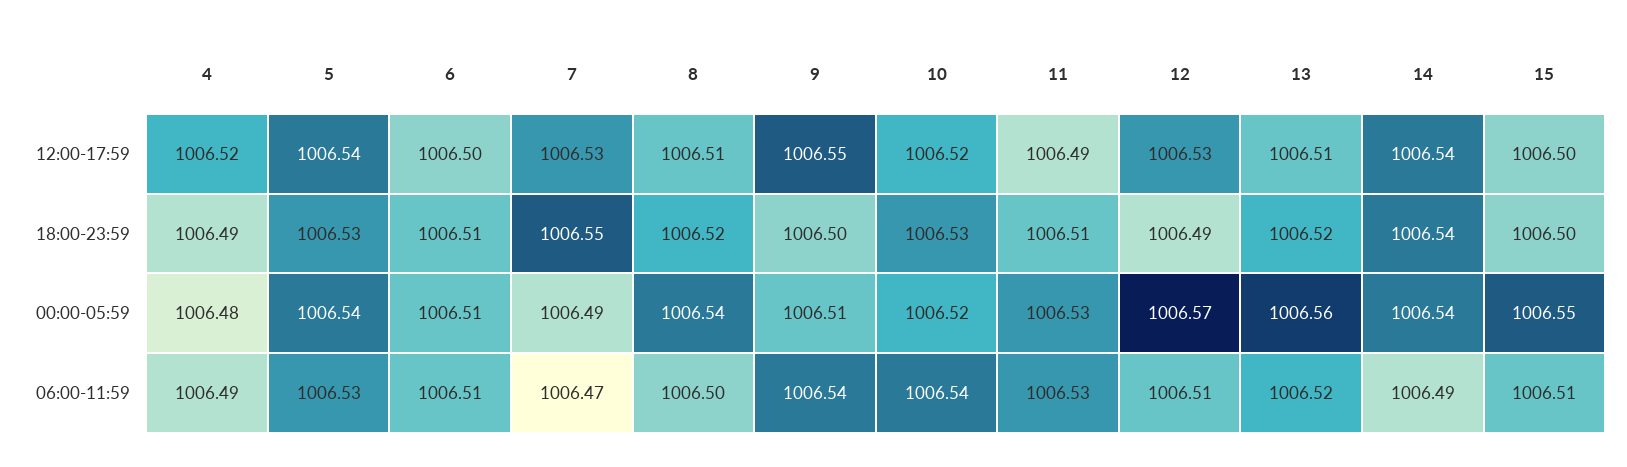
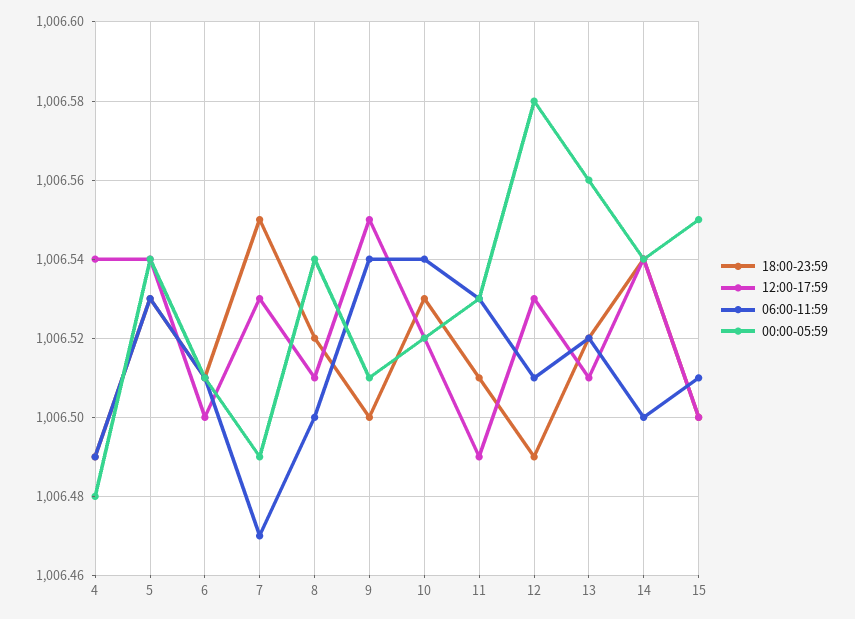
  {
    "12:00-17:59": {
-     "4": 1006.52,
+     "4": 1006.54,
      "5": 1006.54,
      "6": 1006.5,
      "7": 1006.53,
      "8": 1006.51,
      "9": 1006.55,
      "10": 1006.52,
      "11": 1006.49,
      "12": 1006.53,
      "13": 1006.51,
      "14": 1006.54,
      "15": 1006.5
    },
    "18:00-23:59": {
      "4": 1006.49,
      "5": 1006.53,
      "6": 1006.51,
      "7": 1006.55,
      "8": 1006.52,
      "9": 1006.5,
      "10": 1006.53,
      "11": 1006.51,
      "12": 1006.49,
      "13": 1006.52,
      "14": 1006.54,
      "15": 1006.5
    },
    "00:00-05:59": {
      "4": 1006.48,
      "5": 1006.54,
      "6": 1006.51,
      "7": 1006.49,
      "8": 1006.54,
      "9": 1006.51,
      "10": 1006.52,
      "11": 1006.53,
-     "12": 1006.57,
+     "12": 1006.58,
      "13": 1006.56,
      "14": 1006.54,
      "15": 1006.55
    },
    "06:00-11:59": {
      "4": 1006.49,
      "5": 1006.53,
      "6": 1006.51,
      "7": 1006.47,
      "8": 1006.5,
      "9": 1006.54,
      "10": 1006.54,
      "11": 1006.53,
      "12": 1006.51,
      "13": 1006.52,
-     "14": 1006.49,
+     "14": 1006.5,
      "15": 1006.51
    }
  }

